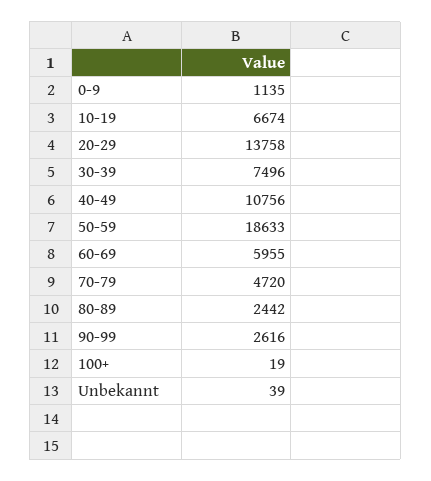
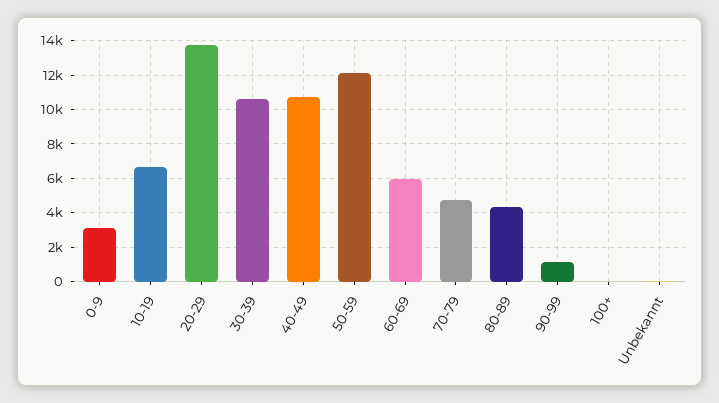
  {
-   "0-9": 1135,
+   "0-9": 3000,
    "10-19": 6674,
    "20-29": 13758,
-   "30-39": 7496,
+   "30-39": 10500,
    "40-49": 10756,
-   "50-59": 18633,
+   "50-59": 12000,
    "60-69": 5955,
    "70-79": 4720,
-   "80-89": 2442,
+   "80-89": 4500,
-   "90-99": 2616,
+   "90-99": 1000,
    "100+": 19,
    "Unbekannt": 39
  }

